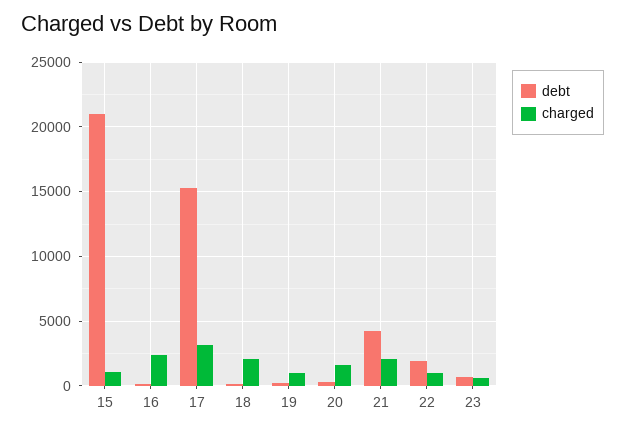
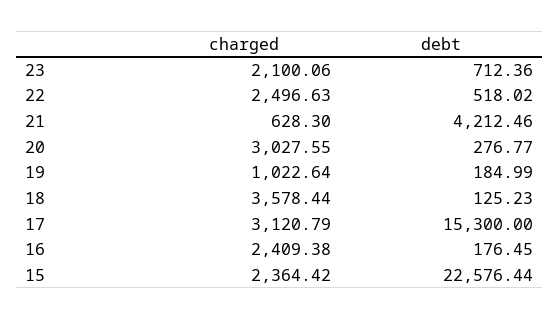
  {
    "debt": {
-     "15": 21000,
+     "15": 22576.44,
      "16": 176.45,
      "17": 15300,
      "18": 125.23,
      "19": 184.99,
      "20": 276.77,
      "21": 4212.46,
-     "22": 2000,
+     "22": 518.02,
      "23": 712.36
    },
    "charged": {
-     "15": 1000,
+     "15": 2364.42,
      "16": 2409.38,
      "17": 3120.79,
-     "18": 2000,
+     "18": 3578.44,
      "19": 1022.64,
-     "20": 1500,
+     "20": 3027.55,
-     "21": 2000,
+     "21": 628.3,
-     "22": 1000,
+     "22": 2496.63,
-     "23": 500
+     "23": 2100.06
    }
  }

